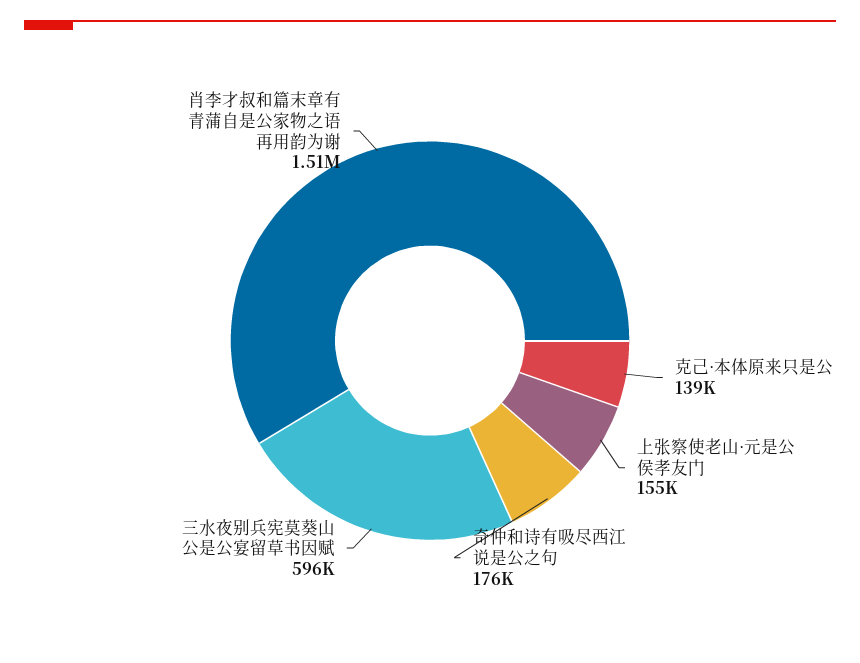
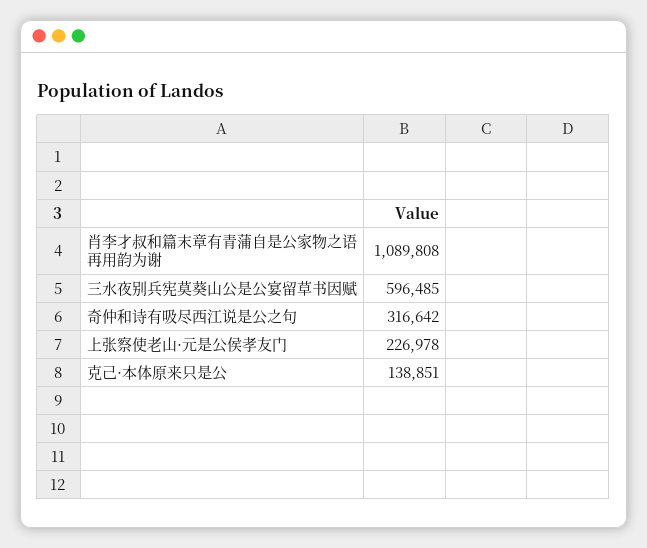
  {
    "克己·本体原来只是公": 138851,
-   "上张察使老山·元是公侯孝友门": 155000,
+   "上张察使老山·元是公侯孝友门": 226978,
-   "奇仲和诗有吸尽西江说是公之句": 176000,
+   "奇仲和诗有吸尽西江说是公之句": 316642,
    "三水夜别兵宪莫葵山公是公宴留草书因赋": 596485,
-   "肖李才叔和篇末章有青蒲自是公家物之语再用韵为谢": 1510000
+   "肖李才叔和篇末章有青蒲自是公家物之语再用韵为谢": 1089808
  }

